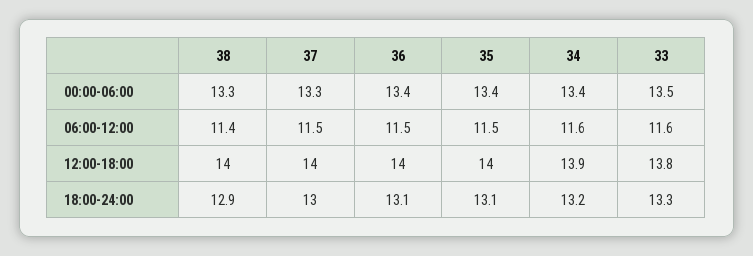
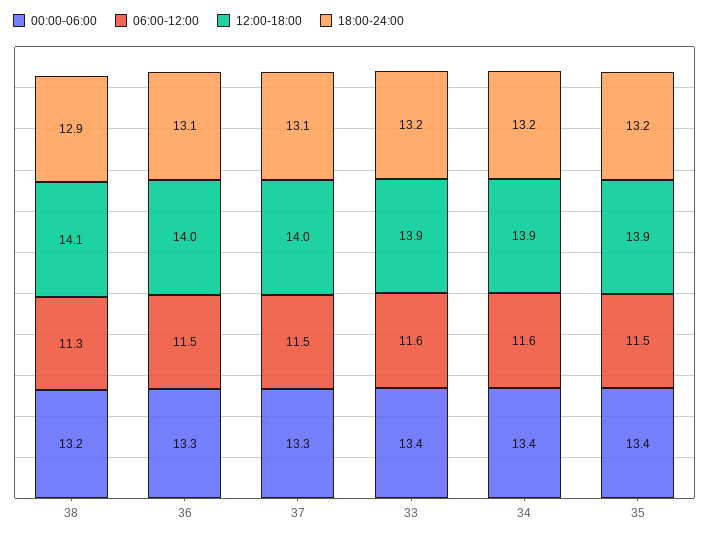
  {
    "00:00-06:00": {
-     "38": 13.3,
+     "38": 13.2,
      "37": 13.3,
-     "36": 13.4,
+     "36": 13.3,
      "35": 13.4,
      "34": 13.4,
-     "33": 13.5
+     "33": 13.4
    },
    "06:00-12:00": {
-     "38": 11.4,
+     "38": 11.3,
      "37": 11.5,
      "36": 11.5,
      "35": 11.5,
      "34": 11.6,
      "33": 11.6
    },
    "12:00-18:00": {
-     "38": 14,
+     "38": 14.1,
      "37": 14,
      "36": 14,
-     "35": 14,
+     "35": 13.9,
      "34": 13.9,
-     "33": 13.8
+     "33": 13.9
    },
    "18:00-24:00": {
      "38": 12.9,
-     "37": 13,
+     "37": 13.1,
      "36": 13.1,
-     "35": 13.1,
+     "35": 13.2,
      "34": 13.2,
-     "33": 13.3
+     "33": 13.2
    }
  }

